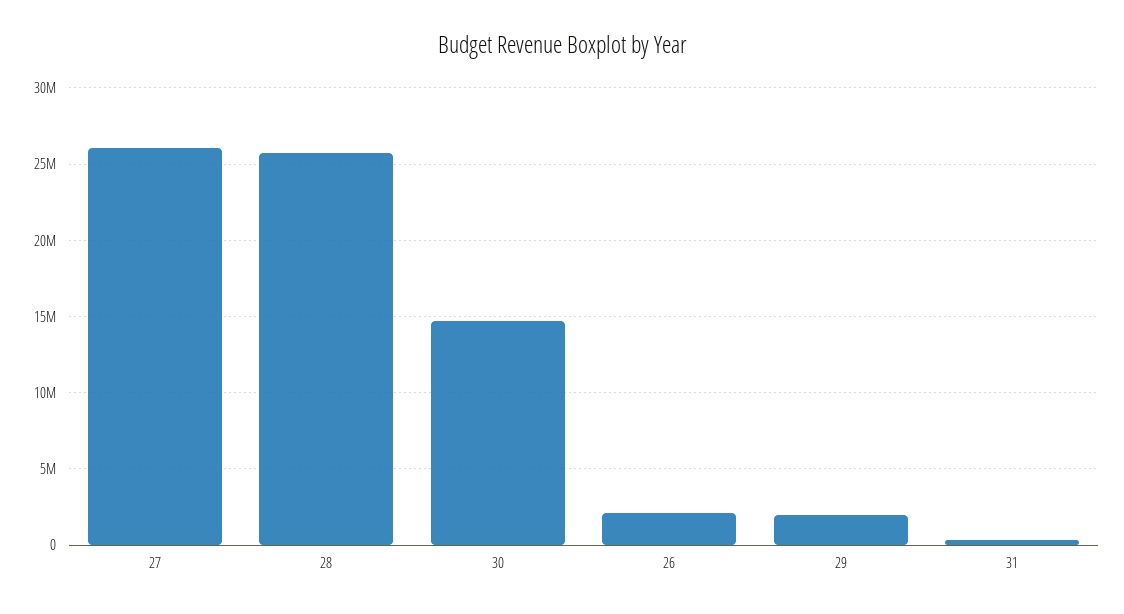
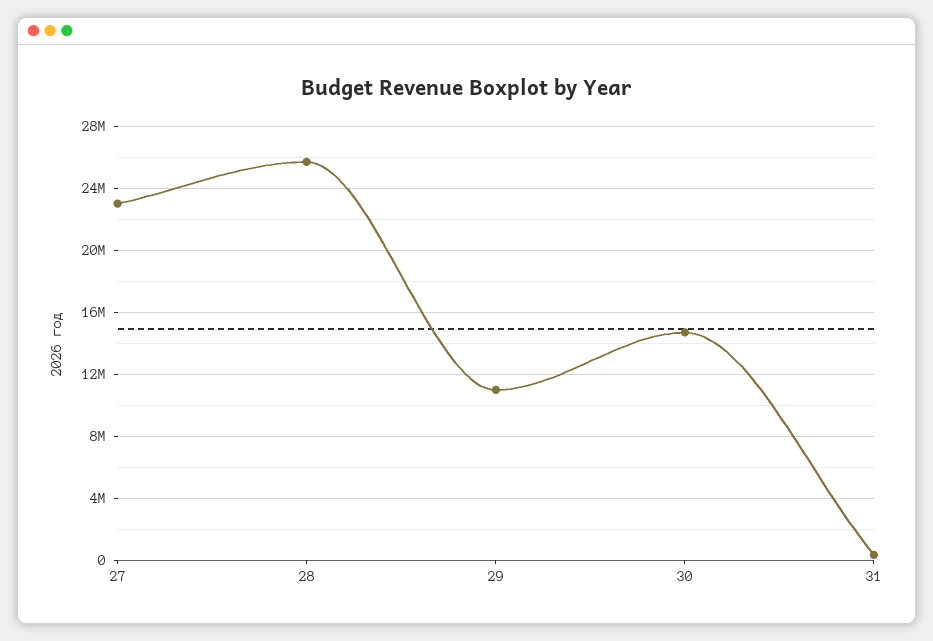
  {
-   "27": 26000000,
+   "27": 23000000,
    "28": 25500000,
    "30": 14500000,
-   "26": 2000000,
-   "29": 2000000,
+   "29": 11000000,
    "31": 500000
  }

